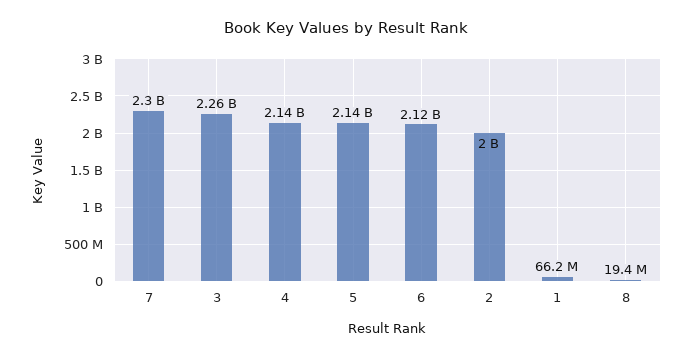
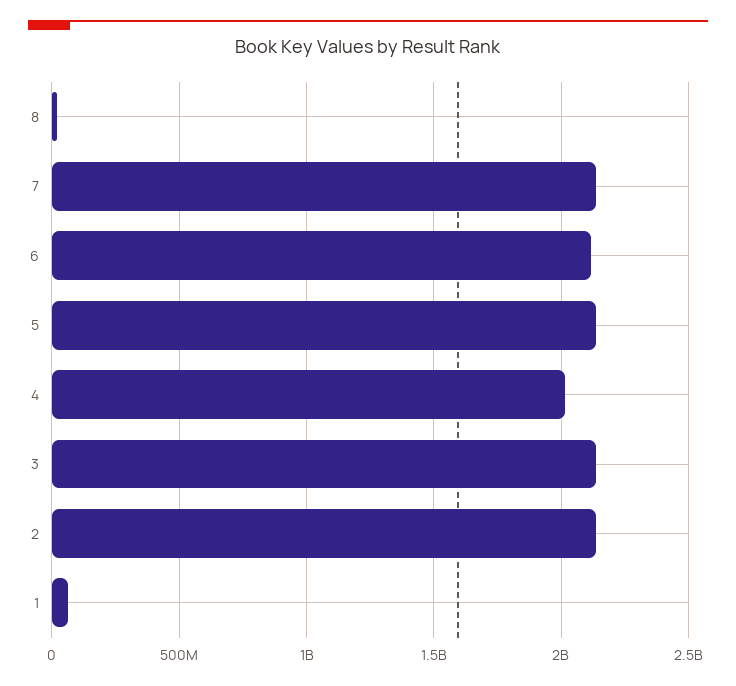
  {
-   "7": 2300000000,
+   "7": 2150000000,
-   "3": 2260000000,
+   "3": 2150000000,
-   "4": 2140000000,
+   "4": 2000000000,
    "5": 2140000000,
    "6": 2120000000,
-   "2": 2000000000,
+   "2": 2150000000,
    "1": 66200000,
    "8": 19400000
  }

